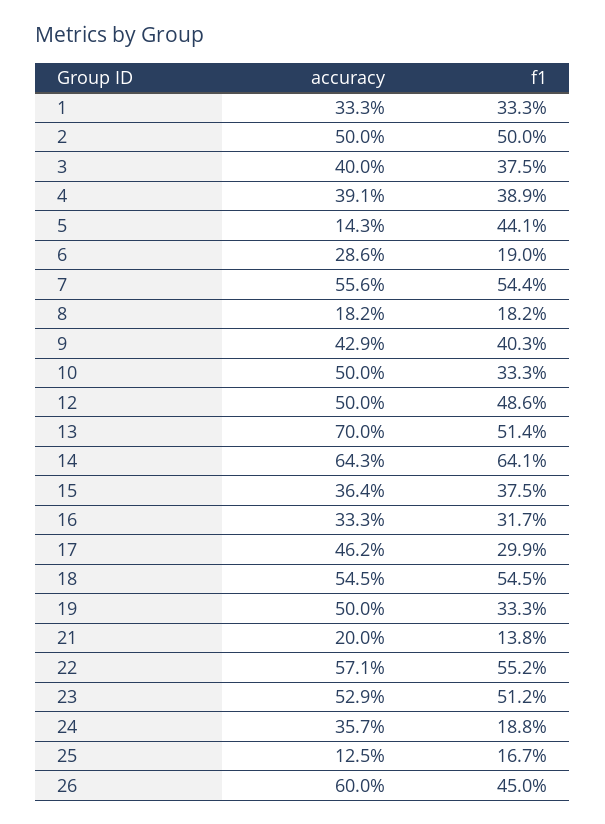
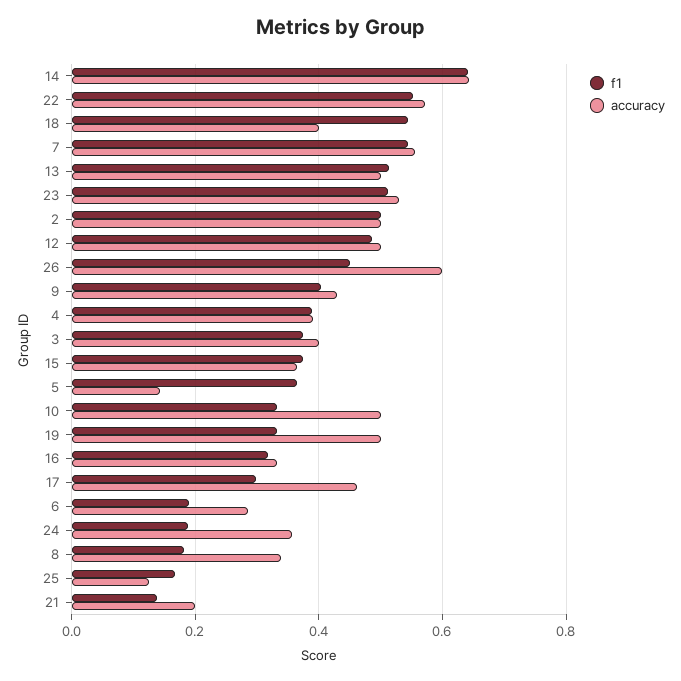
  {
    "accuracy": {
-     "1": 0.333,
      "2": 0.5,
      "3": 0.4,
      "4": 0.391,
      "5": 0.143,
      "6": 0.286,
      "7": 0.556,
-     "8": 0.182,
+     "8": 0.34,
      "9": 0.429,
      "10": 0.5,
      "12": 0.5,
-     "13": 0.7,
+     "13": 0.5,
      "14": 0.643,
      "15": 0.364,
      "16": 0.333,
      "17": 0.462,
-     "18": 0.545,
+     "18": 0.4,
      "19": 0.5,
      "21": 0.2,
      "22": 0.571,
      "23": 0.529,
      "24": 0.357,
      "25": 0.125,
      "26": 0.6
    },
    "f1": {
-     "1": 0.333,
      "2": 0.5,
      "3": 0.375,
      "4": 0.389,
-     "5": 0.441,
+     "5": 0.36,
      "6": 0.19,
      "7": 0.544,
      "8": 0.182,
      "9": 0.403,
      "10": 0.333,
      "12": 0.486,
      "13": 0.514,
      "14": 0.641,
      "15": 0.375,
      "16": 0.317,
      "17": 0.299,
      "18": 0.545,
      "19": 0.333,
      "21": 0.138,
      "22": 0.552,
      "23": 0.512,
      "24": 0.188,
      "25": 0.167,
      "26": 0.45
    }
  }

